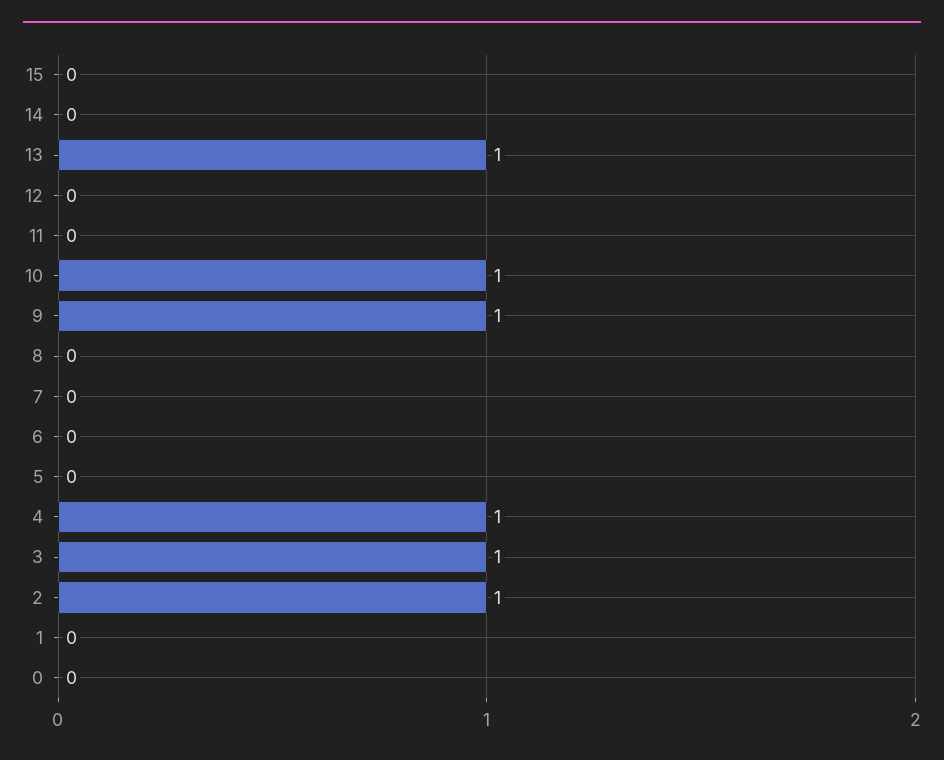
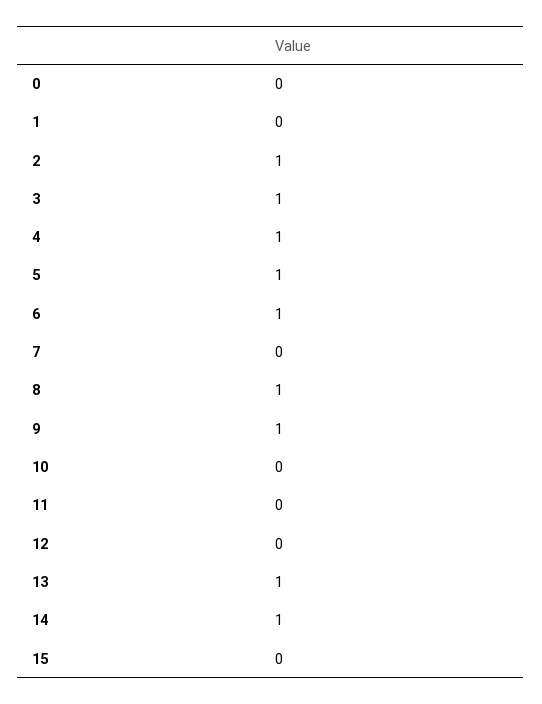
  {
    "15": 0,
-   "14": 0,
+   "14": 1,
    "13": 1,
    "12": 0,
    "11": 0,
-   "10": 1,
+   "10": 0,
    "9": 1,
-   "8": 0,
+   "8": 1,
    "7": 0,
-   "6": 0,
+   "6": 1,
-   "5": 0,
+   "5": 1,
    "4": 1,
    "3": 1,
    "2": 1,
    "1": 0,
    "0": 0
  }

